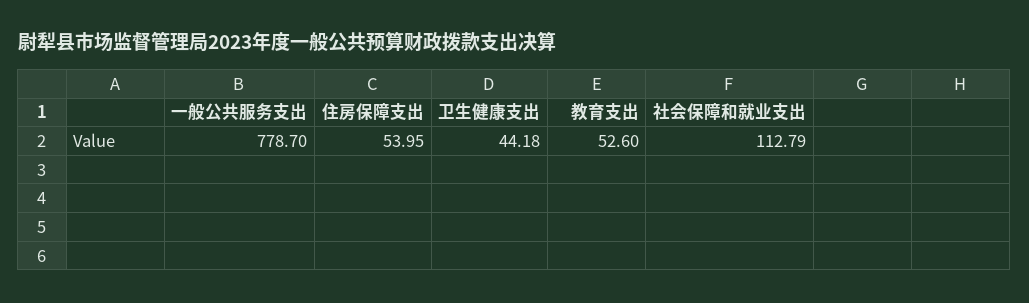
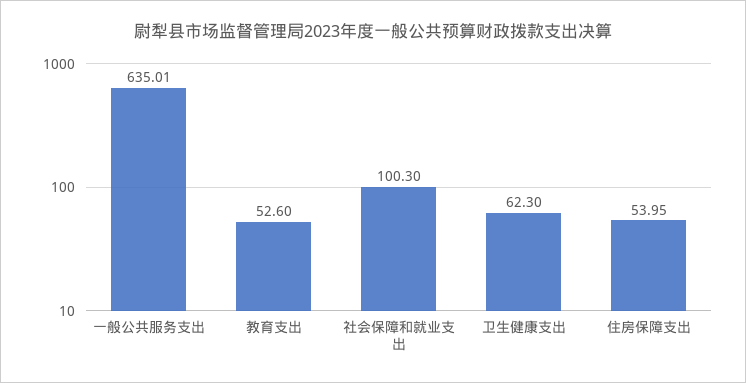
  {
-   "一般公共服务支出": 778.7,
+   "一般公共服务支出": 635.01,
    "住房保障支出": 53.95,
-   "卫生健康支出": 44.18,
+   "卫生健康支出": 62.3,
    "教育支出": 52.6,
-   "社会保障和就业支出": 112.79
+   "社会保障和就业支出": 100.3
  }

